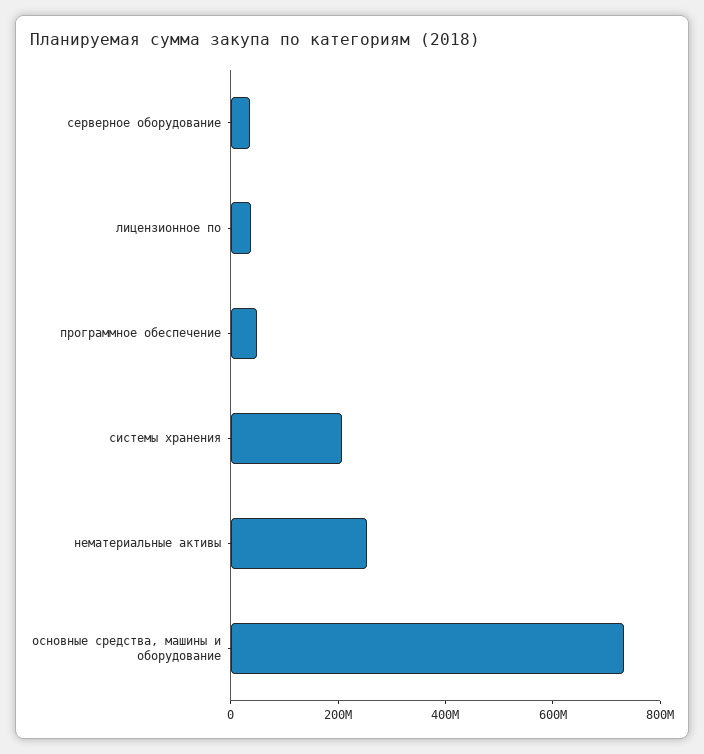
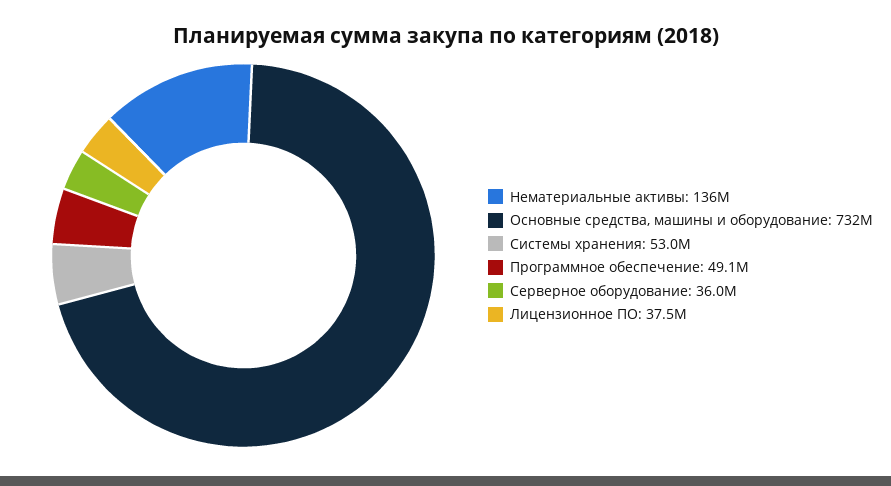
  {
    "серверное оборудование": 36000000,
    "лицензионное по": 37500000,
    "программное обеспечение": 49100000,
-   "системы хранения": 200000000,
+   "системы хранения": 53000000,
-   "нематериальные активы": 250000000,
+   "нематериальные активы": 136000000,
    "основные средства, машины и оборудование": 732000000
  }

